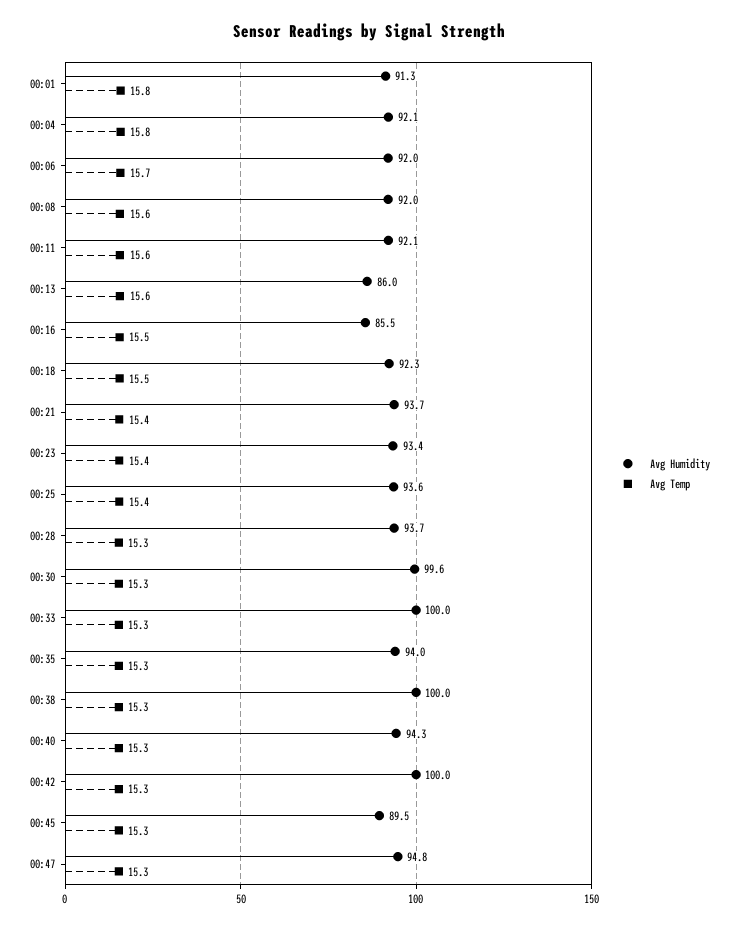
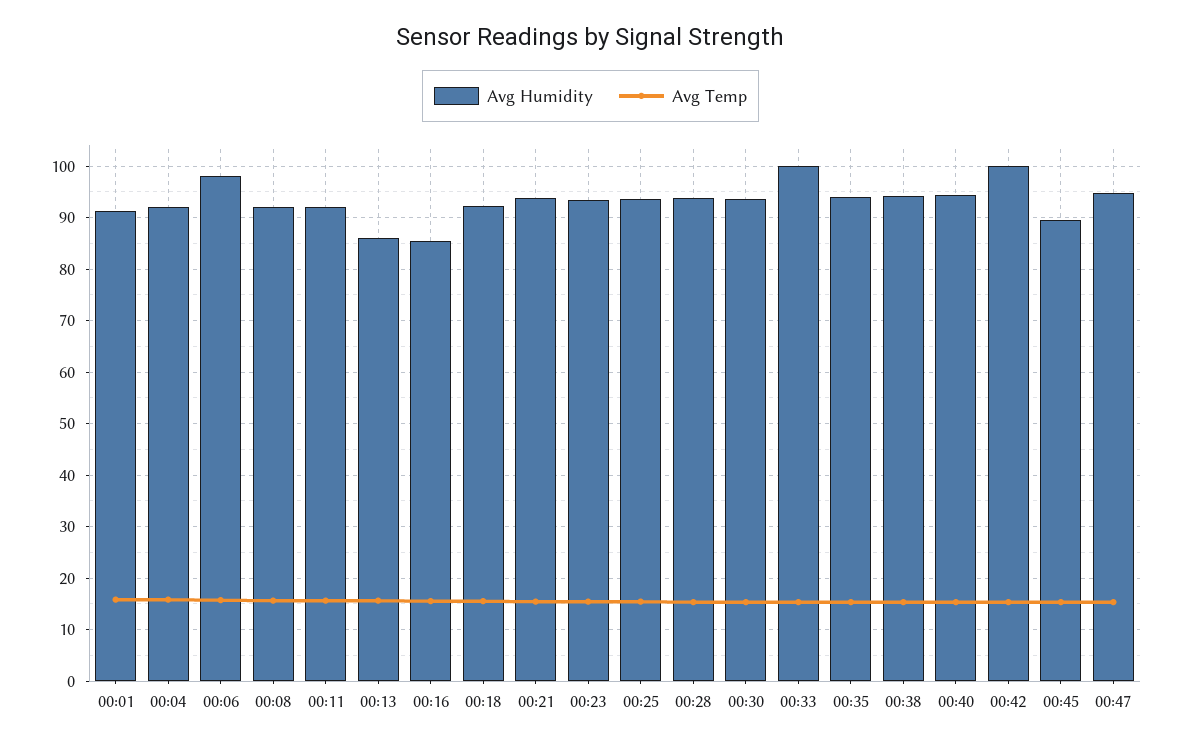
  {
    "Avg Humidity": {
      "00:01": 91.3,
      "00:04": 92.1,
-     "00:06": 92,
+     "00:06": 98,
      "00:08": 92,
      "00:11": 92.1,
      "00:13": 86,
      "00:16": 85.5,
      "00:18": 92.3,
      "00:21": 93.7,
      "00:23": 93.4,
      "00:25": 93.6,
      "00:28": 93.7,
-     "00:30": 99.6,
+     "00:30": 94,
      "00:33": 100,
      "00:35": 94,
-     "00:38": 100,
+     "00:38": 94,
      "00:40": 94.3,
      "00:42": 100,
      "00:45": 89.5,
      "00:47": 94.8
    },
    "Avg Temp": {
      "00:01": 15.8,
      "00:04": 15.8,
      "00:06": 15.7,
      "00:08": 15.6,
      "00:11": 15.6,
      "00:13": 15.6,
      "00:16": 15.5,
      "00:18": 15.5,
      "00:21": 15.4,
      "00:23": 15.4,
      "00:25": 15.4,
      "00:28": 15.3,
      "00:30": 15.3,
      "00:33": 15.3,
      "00:35": 15.3,
      "00:38": 15.3,
      "00:40": 15.3,
      "00:42": 15.3,
      "00:45": 15.3,
      "00:47": 15.3
    }
  }

